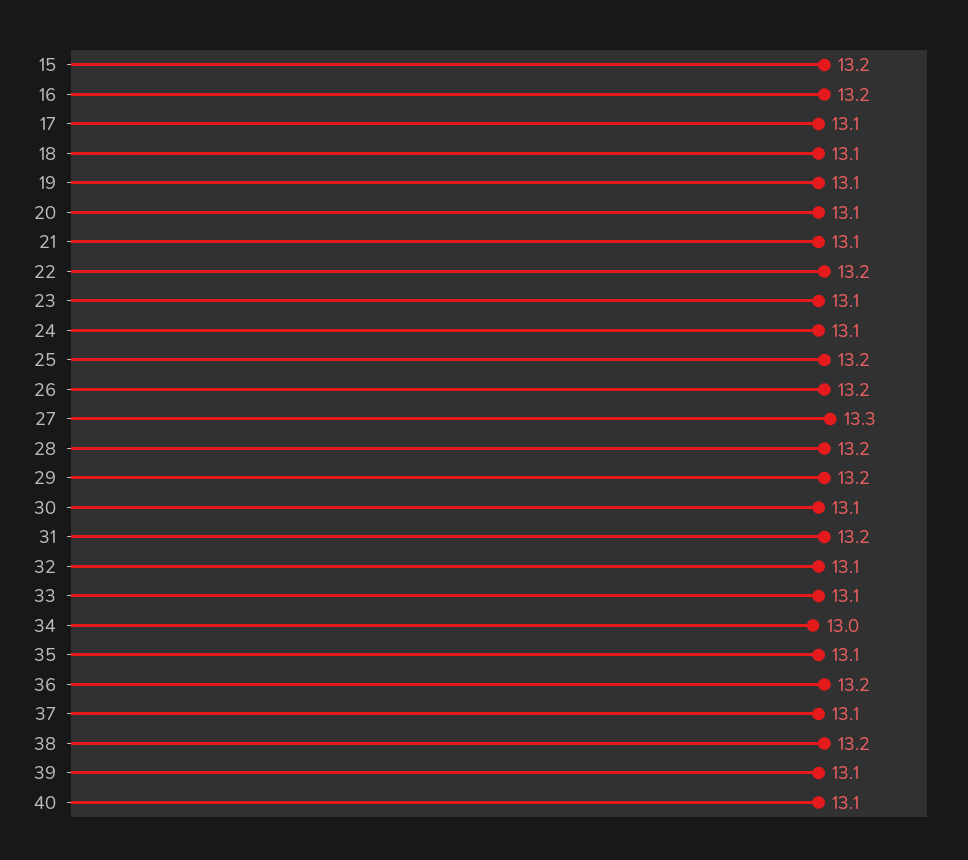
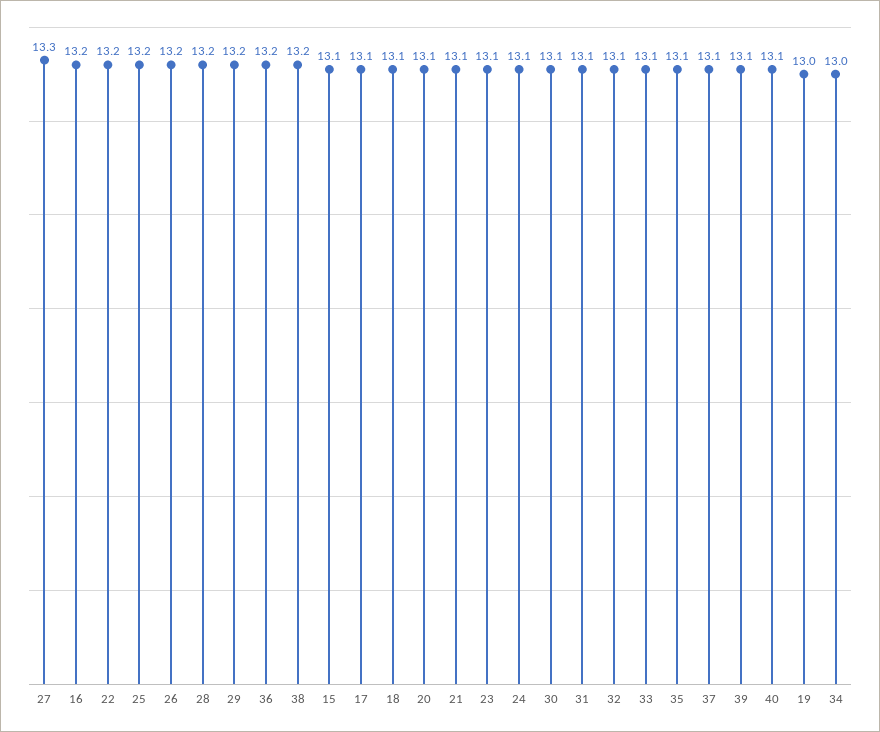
  {
-   "15": 13.2,
+   "15": 13.1,
    "16": 13.2,
    "17": 13.1,
    "18": 13.1,
-   "19": 13.1,
+   "19": 13,
    "20": 13.1,
    "21": 13.1,
    "22": 13.2,
    "23": 13.1,
    "24": 13.1,
    "25": 13.2,
    "26": 13.2,
    "27": 13.3,
    "28": 13.2,
    "29": 13.2,
    "30": 13.1,
-   "31": 13.2,
+   "31": 13.1,
    "32": 13.1,
    "33": 13.1,
    "34": 13,
    "35": 13.1,
    "36": 13.2,
    "37": 13.1,
    "38": 13.2,
    "39": 13.1,
    "40": 13.1
  }

